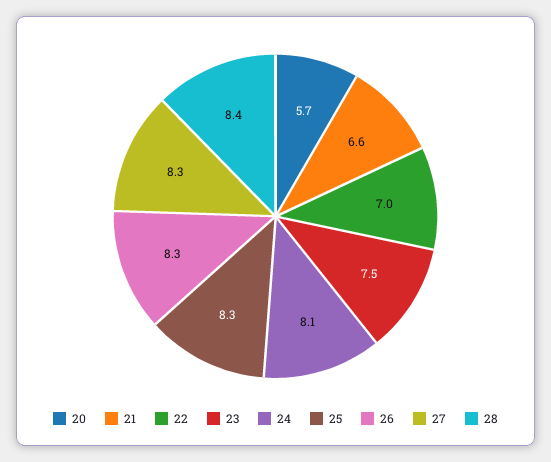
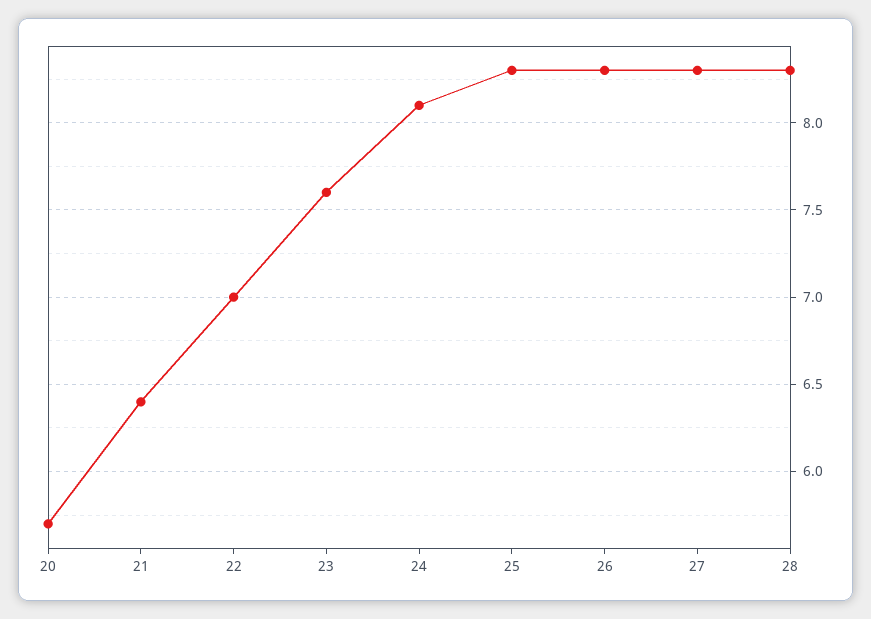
  {
    "20": 5.7,
-   "21": 6.6,
+   "21": 6.4,
    "22": 7,
-   "23": 7.5,
+   "23": 7.6,
    "24": 8.1,
    "25": 8.3,
    "26": 8.3,
    "27": 8.3,
-   "28": 8.4
+   "28": 8.3
  }

